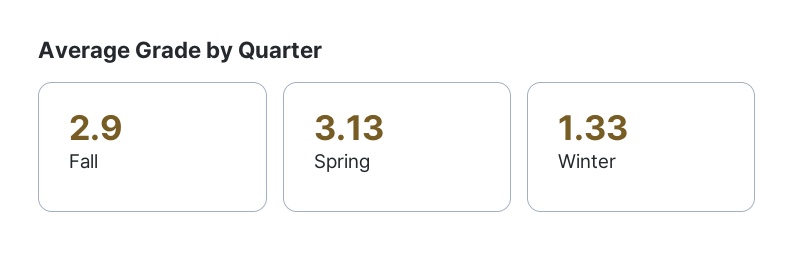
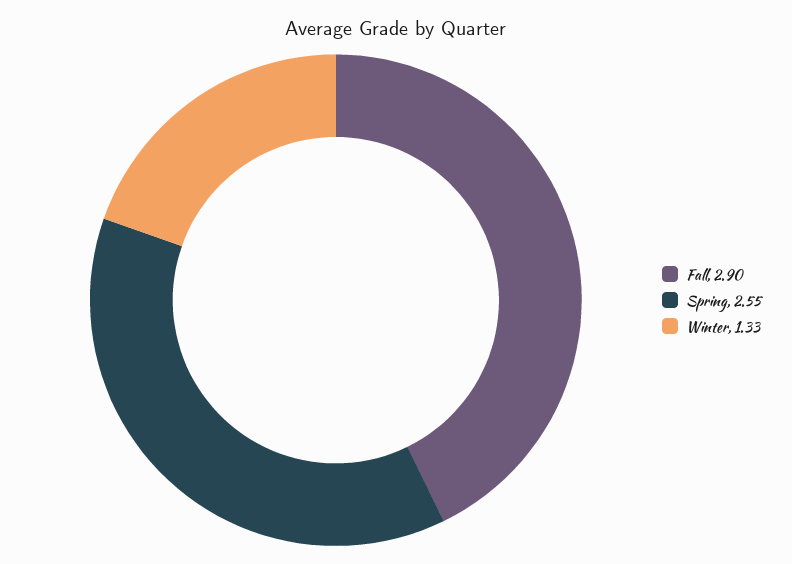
  {
    "Fall": 2.9,
-   "Spring": 3.13,
+   "Spring": 2.55,
    "Winter": 1.33
  }

